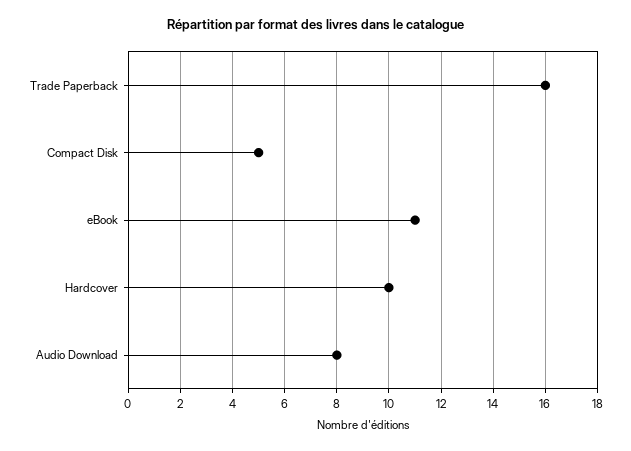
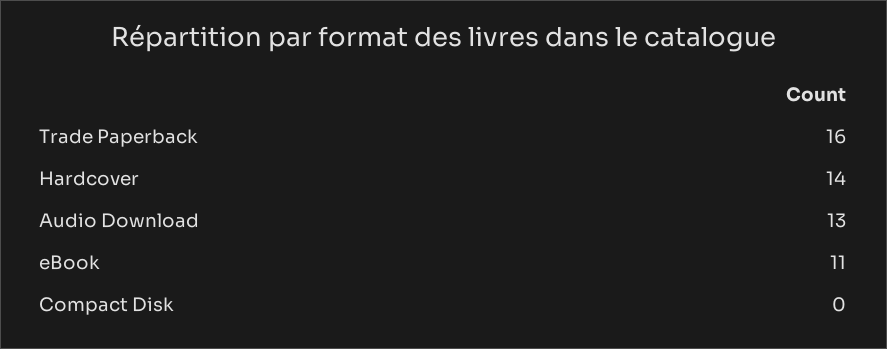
  {
    "Trade Paperback": 16,
-   "Compact Disk": 5,
+   "Compact Disk": 0,
    "eBook": 11,
-   "Hardcover": 10,
+   "Hardcover": 14,
-   "Audio Download": 8
+   "Audio Download": 13
  }

